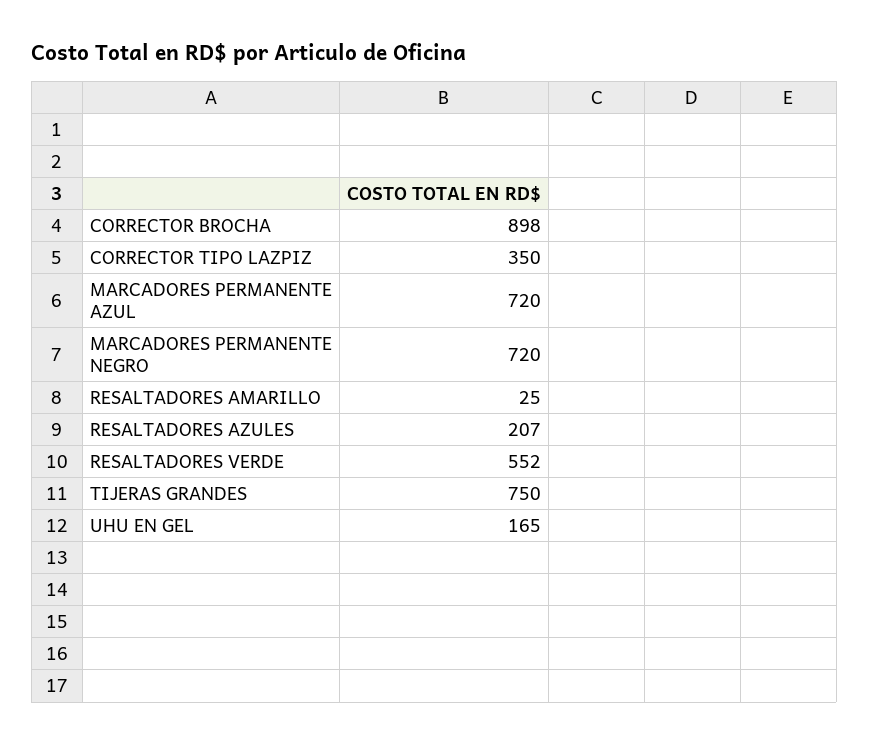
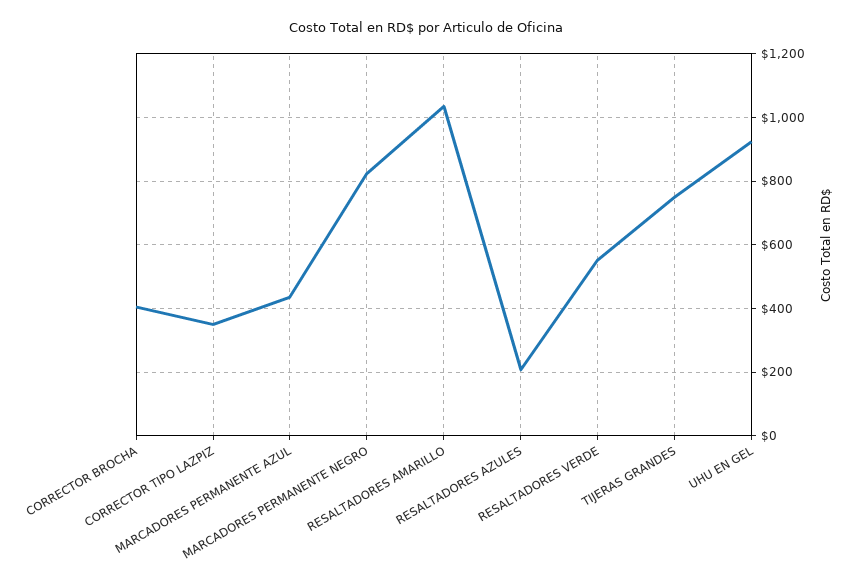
  {
-   "CORRECTOR BROCHA": 898,
+   "CORRECTOR BROCHA": 400,
    "CORRECTOR TIPO LAZPIZ": 350,
-   "MARCADORES PERMANENTE AZUL": 720,
+   "MARCADORES PERMANENTE AZUL": 440,
-   "MARCADORES PERMANENTE NEGRO": 720,
+   "MARCADORES PERMANENTE NEGRO": 820,
-   "RESALTADORES AMARILLO": 25,
+   "RESALTADORES AMARILLO": 1040,
    "RESALTADORES AZULES": 207,
    "RESALTADORES VERDE": 552,
    "TIJERAS GRANDES": 750,
-   "UHU EN GEL": 165
+   "UHU EN GEL": 920
  }

